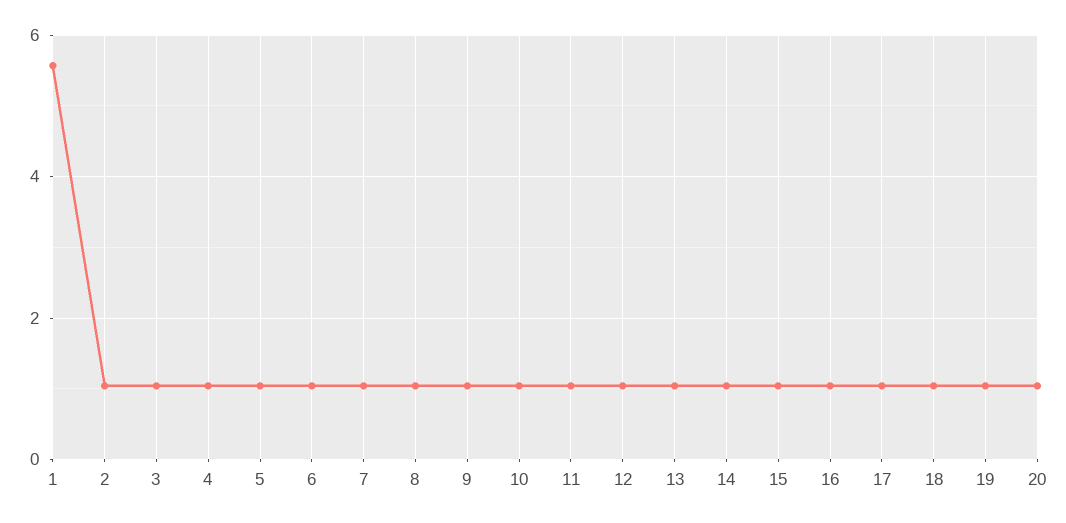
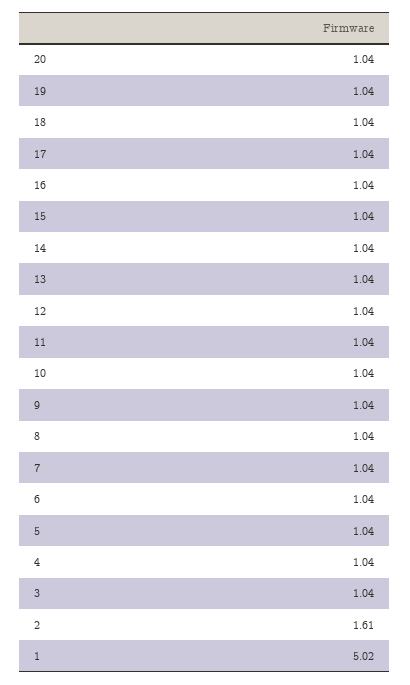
  {
-   "1": 5.6,
+   "1": 5.02,
-   "2": 1,
+   "2": 1.61,
    "3": 1.04,
    "4": 1.04,
    "5": 1.04,
    "6": 1.04,
    "7": 1.04,
    "8": 1.04,
    "9": 1.04,
    "10": 1.04,
    "11": 1.04,
    "12": 1.04,
    "13": 1.04,
    "14": 1.04,
    "15": 1.04,
    "16": 1.04,
    "17": 1.04,
    "18": 1.04,
    "19": 1.04,
    "20": 1.04
  }

